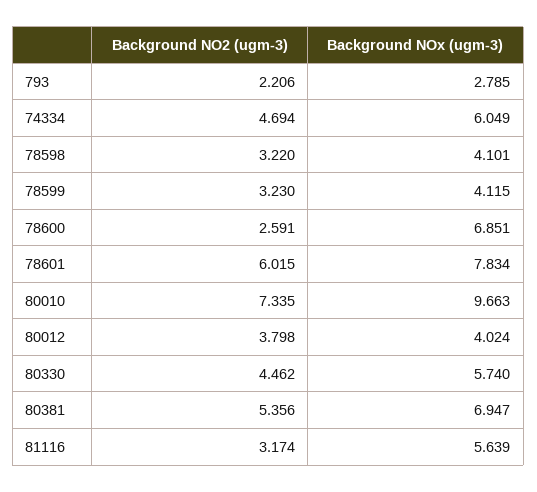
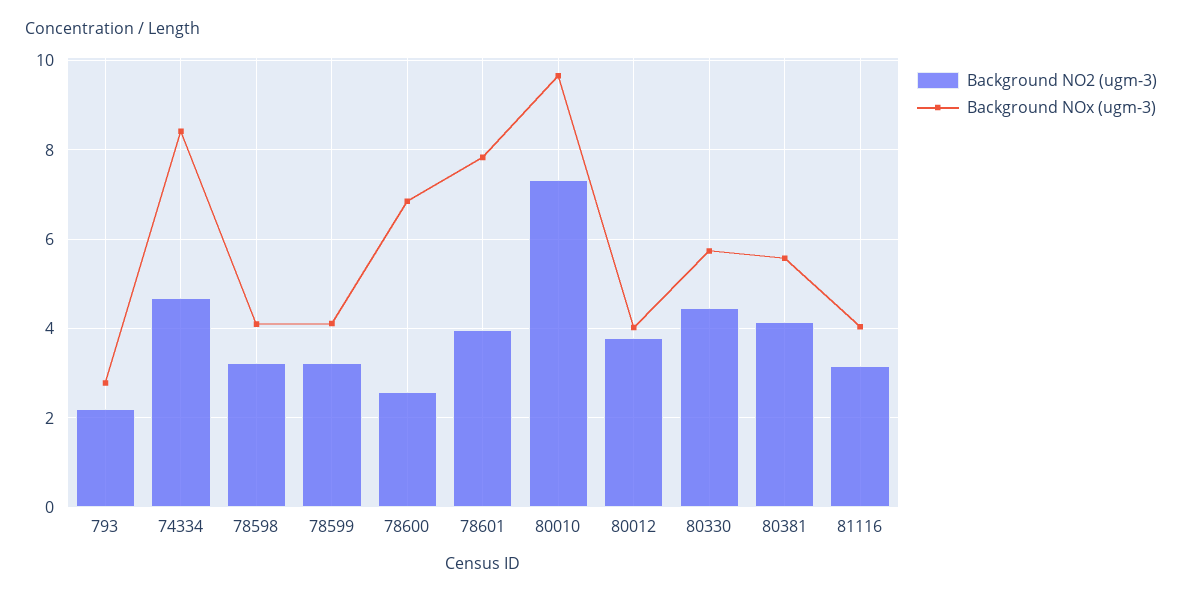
  {
    "Background NO2 (ugm-3)": {
      "793": 2.206,
      "74334": 4.694,
      "78598": 3.22,
      "78599": 3.23,
      "78600": 2.591,
-     "78601": 6.015,
+     "78601": 4,
      "80010": 7.335,
      "80012": 3.798,
      "80330": 4.462,
-     "80381": 5.356,
+     "80381": 4.2,
      "81116": 3.174
    },
    "Background NOx (ugm-3)": {
      "793": 2.785,
-     "74334": 6.049,
+     "74334": 8.4,
      "78598": 4.101,
      "78599": 4.115,
      "78600": 6.851,
      "78601": 7.834,
      "80010": 9.663,
      "80012": 4.024,
      "80330": 5.74,
-     "80381": 6.947,
+     "80381": 5.6,
-     "81116": 5.639
+     "81116": 4
    }
  }

